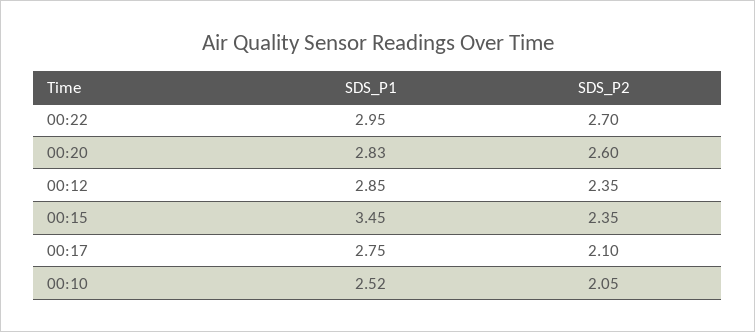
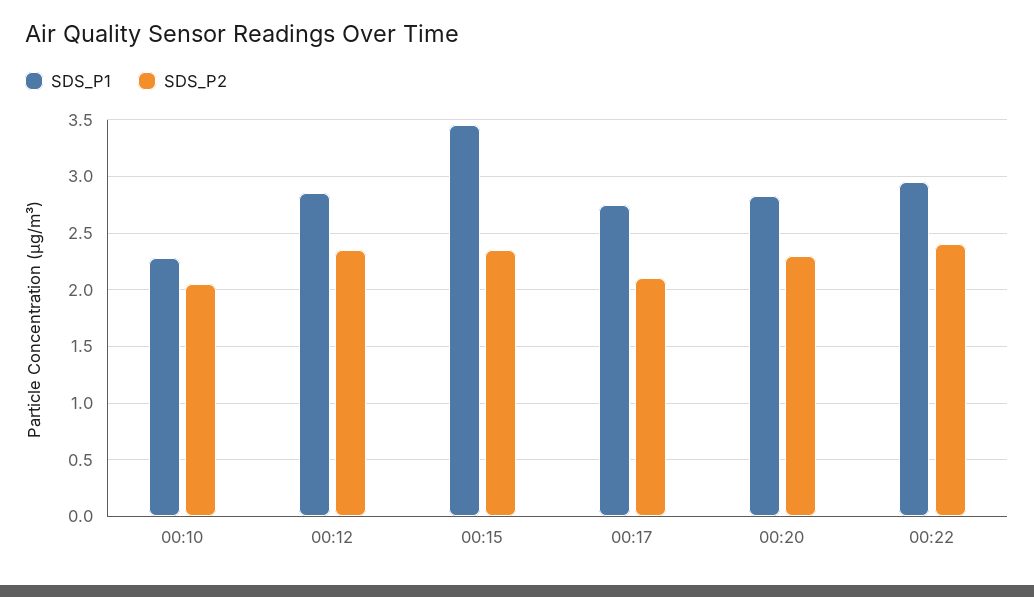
  {
    "SDS_P1": {
      "00:22": 2.95,
      "00:20": 2.83,
      "00:12": 2.85,
      "00:15": 3.45,
      "00:17": 2.75,
-     "00:10": 2.52
+     "00:10": 2.3
    },
    "SDS_P2": {
-     "00:22": 2.7,
+     "00:22": 2.4,
-     "00:20": 2.6,
+     "00:20": 2.3,
      "00:12": 2.35,
      "00:15": 2.35,
      "00:17": 2.1,
      "00:10": 2.05
    }
  }

